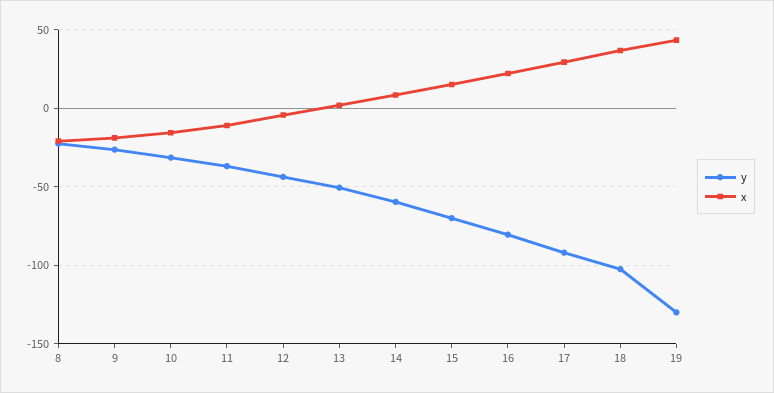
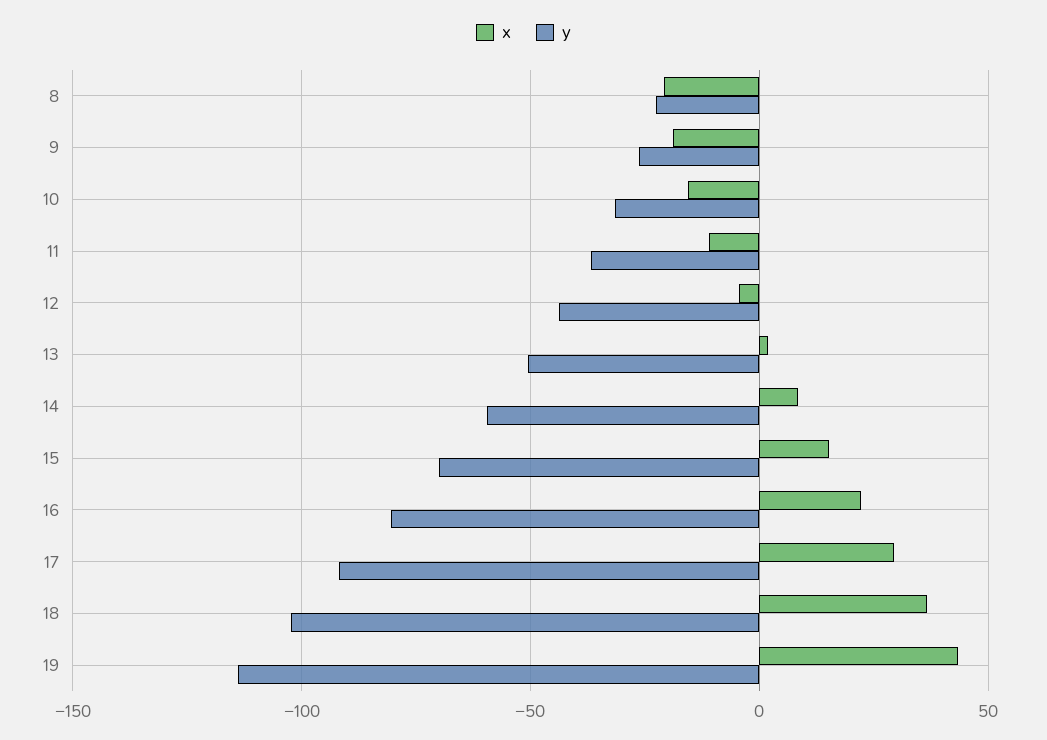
  {
    "y": {
      "8": -25,
      "9": -25,
      "10": -30,
      "11": -35,
      "12": -45,
      "13": -50,
      "14": -60,
      "15": -70,
      "16": -80,
      "17": -90,
      "18": -100,
-     "19": -130
+     "19": -115
    },
    "x": {
      "8": -20,
      "9": -20,
      "10": -15,
      "11": -10,
      "12": -5,
      "13": 0,
      "14": 10,
      "15": 15,
      "16": 20,
      "17": 30,
      "18": 35,
      "19": 45
    }
  }

